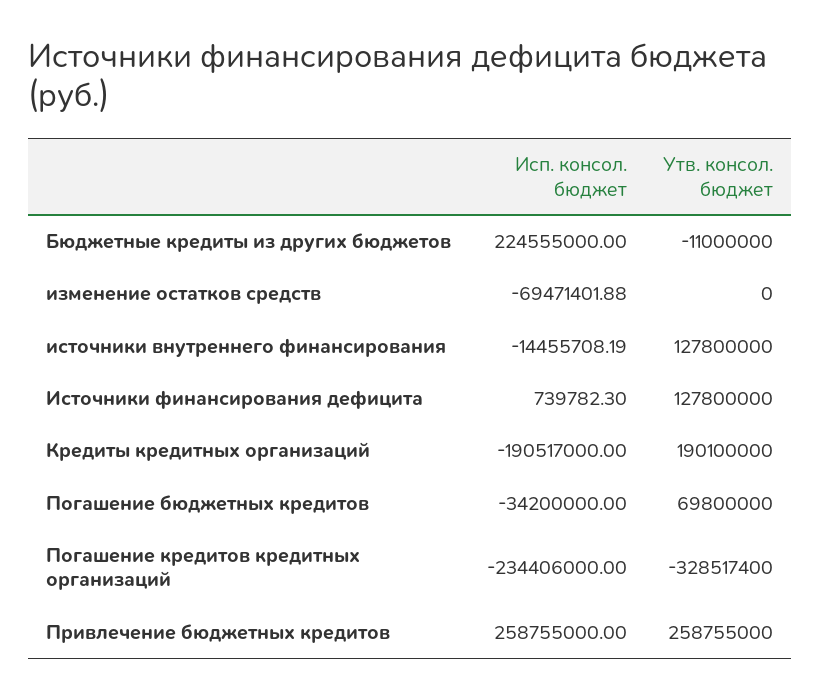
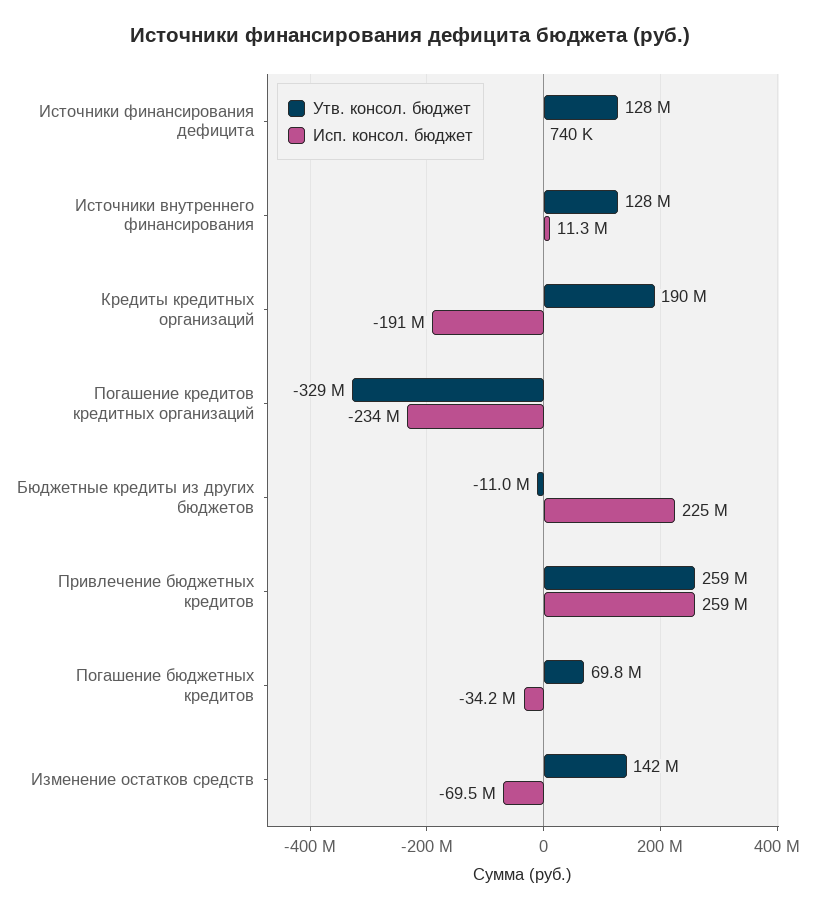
  {
    "Исп. консол. бюджет": {
      "Бюджетные кредиты из других бюджетов": 224555000,
      "изменение остатков средств": -69471401.88,
-     "источники внутреннего финансирования": -14455708.19,
+     "источники внутреннего финансирования": 11300000,
      "Источники финансирования дефицита": 739782.3,
      "Кредиты кредитных организаций": -190517000,
      "Погашение бюджетных кредитов": -34200000,
      "Погашение кредитов кредитных организаций": -234406000,
      "Привлечение бюджетных кредитов": 258755000
    },
    "Утв. консол. бюджет": {
      "Бюджетные кредиты из других бюджетов": -11000000,
-     "изменение остатков средств": 0,
+     "изменение остатков средств": 142000000,
      "источники внутреннего финансирования": 127800000,
      "Источники финансирования дефицита": 127800000,
      "Кредиты кредитных организаций": 190100000,
      "Погашение бюджетных кредитов": 69800000,
      "Погашение кредитов кредитных организаций": -328517400,
      "Привлечение бюджетных кредитов": 258755000
    }
  }

